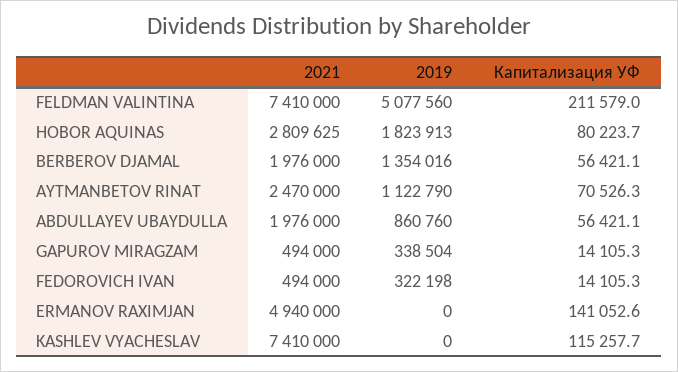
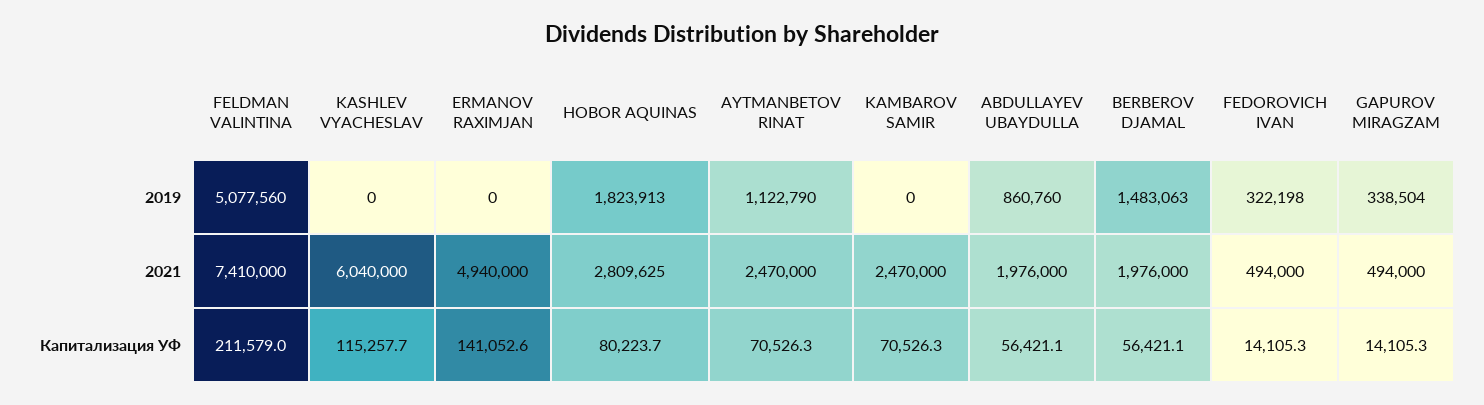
  {
    "2021": {
      "FELDMAN VALINTINA": 7410000,
      "HOBOR AQUINAS": 2809625,
      "BERBEROV DJAMAL": 1976000,
      "AYTMANBETOV RINAT": 2470000,
      "ABDULLAYEV UBAYDULLA": 1976000,
      "GAPUROV MIRAGZAM": 494000,
      "FEDOROVICH IVAN": 494000,
      "ERMANOV RAXIMJAN": 4940000,
-     "KASHLEV VYACHESLAV": 7410000
+     "KASHLEV VYACHESLAV": 6040000,
+     "KAMBAROV SAMIR": 2470000
    },
    "2019": {
      "FELDMAN VALINTINA": 5077560,
      "HOBOR AQUINAS": 1823913,
-     "BERBEROV DJAMAL": 1354016,
+     "BERBEROV DJAMAL": 1483063,
      "AYTMANBETOV RINAT": 1122790,
      "ABDULLAYEV UBAYDULLA": 860760,
      "GAPUROV MIRAGZAM": 338504,
      "FEDOROVICH IVAN": 322198,
      "ERMANOV RAXIMJAN": 0,
-     "KASHLEV VYACHESLAV": 0
+     "KASHLEV VYACHESLAV": 0,
+     "KAMBAROV SAMIR": 0
    },
    "Капитализация УФ": {
      "FELDMAN VALINTINA": 211579,
      "HOBOR AQUINAS": 80223.7,
      "BERBEROV DJAMAL": 56421.1,
      "AYTMANBETOV RINAT": 70526.3,
      "ABDULLAYEV UBAYDULLA": 56421.1,
      "GAPUROV MIRAGZAM": 14105.3,
      "FEDOROVICH IVAN": 14105.3,
      "ERMANOV RAXIMJAN": 141052.6,
-     "KASHLEV VYACHESLAV": 115257.7
+     "KASHLEV VYACHESLAV": 115257.7,
+     "KAMBAROV SAMIR": 70526.3
    }
  }

